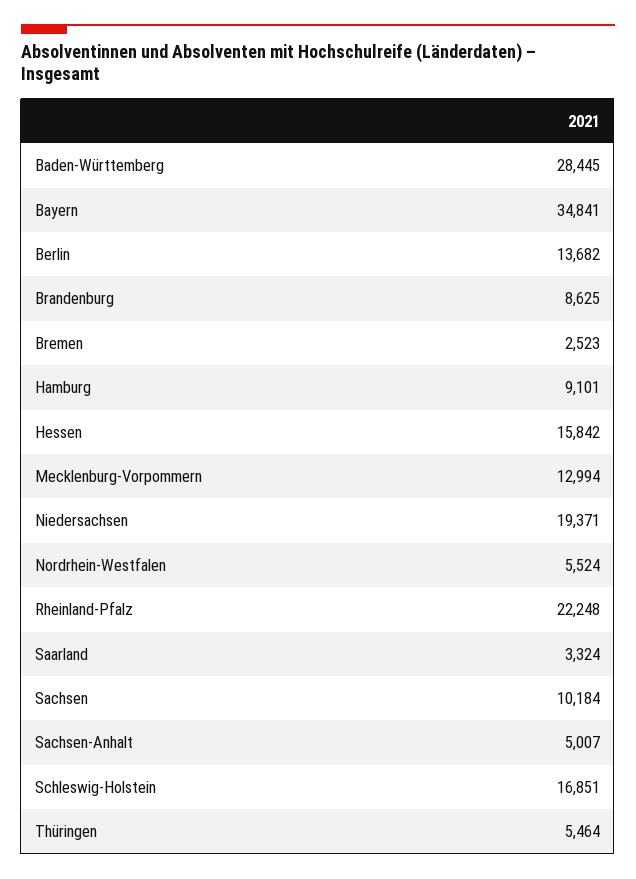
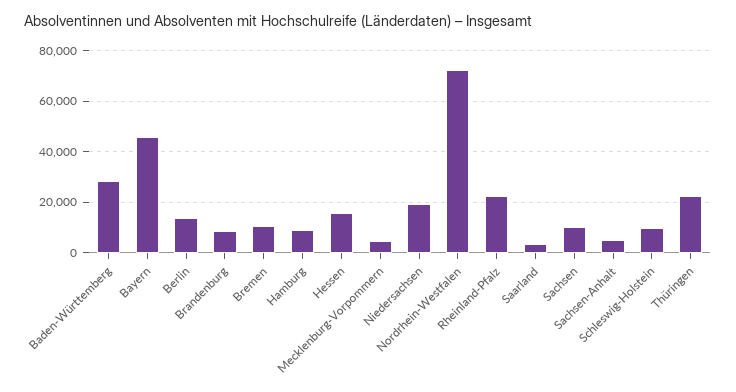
  {
    "Baden-Württemberg": 28445,
-   "Bayern": 34841,
+   "Bayern": 45000,
    "Berlin": 13682,
    "Brandenburg": 8625,
-   "Bremen": 2523,
+   "Bremen": 10000,
    "Hamburg": 9101,
    "Hessen": 15842,
-   "Mecklenburg-Vorpommern": 12994,
+   "Mecklenburg-Vorpommern": 5000,
    "Niedersachsen": 19371,
-   "Nordrhein-Westfalen": 5524,
+   "Nordrhein-Westfalen": 72500,
    "Rheinland-Pfalz": 22248,
    "Saarland": 3324,
    "Sachsen": 10184,
    "Sachsen-Anhalt": 5007,
-   "Schleswig-Holstein": 16851,
+   "Schleswig-Holstein": 10000,
-   "Thüringen": 5464
+   "Thüringen": 22500
  }

